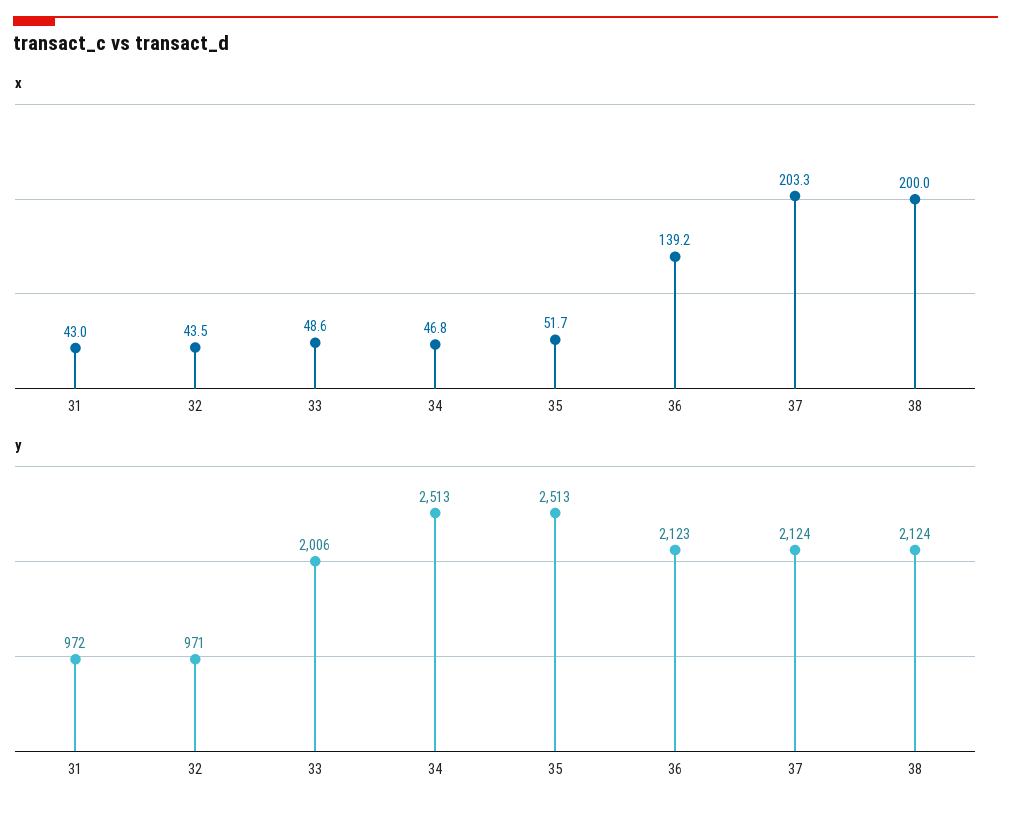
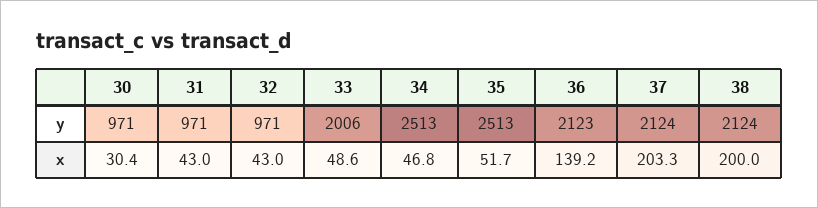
  {
    "x": {
      "31": 43,
-     "32": 43.5,
+     "32": 43,
      "33": 48.6,
      "34": 46.8,
      "35": 51.7,
      "36": 139.2,
      "37": 203.3,
-     "38": 200
+     "38": 200,
+     "30": 30.4
    },
    "y": {
-     "31": 972,
+     "31": 971,
      "32": 971,
      "33": 2006,
      "34": 2513,
      "35": 2513,
      "36": 2123,
      "37": 2124,
-     "38": 2124
+     "38": 2124,
+     "30": 971
    }
  }

